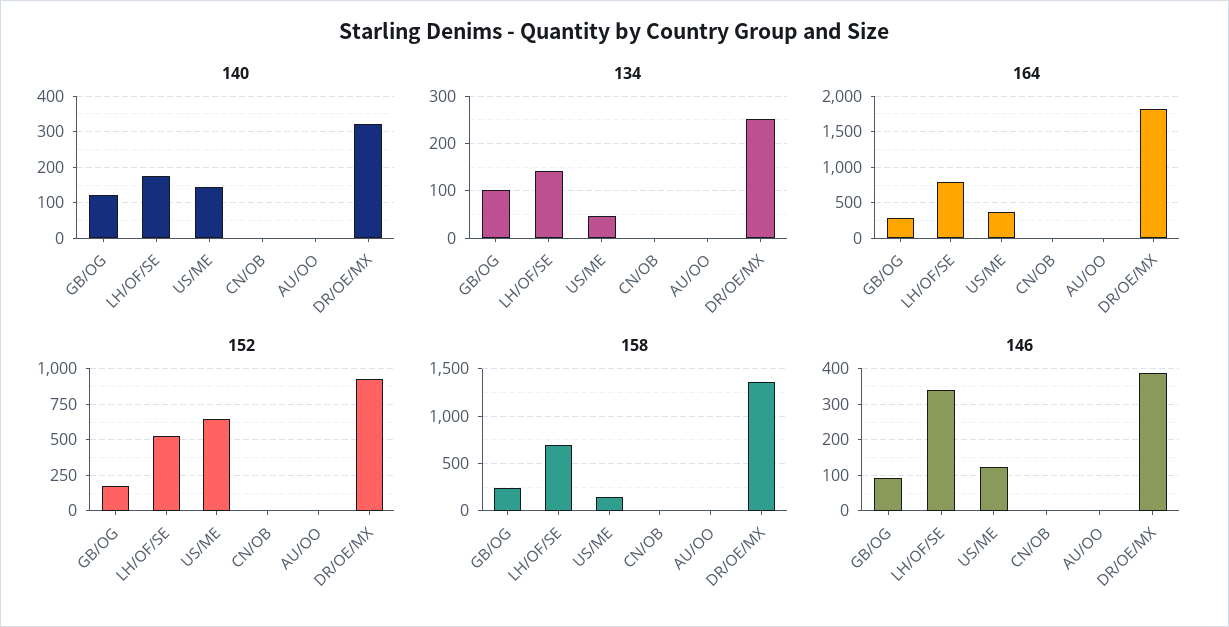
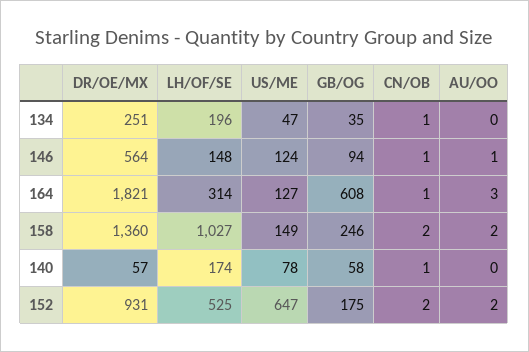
  {
    "140": {
-     "GB/OG": 120,
+     "GB/OG": 58,
      "LH/OF/SE": 174,
-     "US/ME": 140,
+     "US/ME": 78,
      "CN/OB": 1,
      "AU/OO": 0,
-     "DR/OE/MX": 320
+     "DR/OE/MX": 57
    },
    "134": {
-     "GB/OG": 100,
+     "GB/OG": 35,
-     "LH/OF/SE": 140,
+     "LH/OF/SE": 196,
      "US/ME": 47,
      "CN/OB": 1,
      "AU/OO": 0,
      "DR/OE/MX": 251
    },
    "164": {
-     "GB/OG": 300,
+     "GB/OG": 608,
-     "LH/OF/SE": 800,
+     "LH/OF/SE": 314,
-     "US/ME": 400,
+     "US/ME": 127,
      "CN/OB": 1,
      "AU/OO": 3,
      "DR/OE/MX": 1821
    },
    "152": {
      "GB/OG": 175,
      "LH/OF/SE": 525,
      "US/ME": 647,
      "CN/OB": 2,
      "AU/OO": 2,
      "DR/OE/MX": 931
    },
    "158": {
      "GB/OG": 246,
-     "LH/OF/SE": 700,
+     "LH/OF/SE": 1027,
      "US/ME": 149,
      "CN/OB": 2,
      "AU/OO": 2,
      "DR/OE/MX": 1360
    },
    "146": {
      "GB/OG": 94,
-     "LH/OF/SE": 340,
+     "LH/OF/SE": 148,
      "US/ME": 124,
      "CN/OB": 1,
      "AU/OO": 1,
-     "DR/OE/MX": 380
+     "DR/OE/MX": 564
    }
  }

